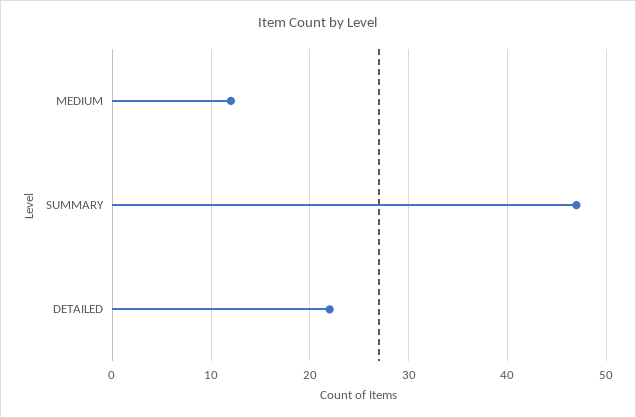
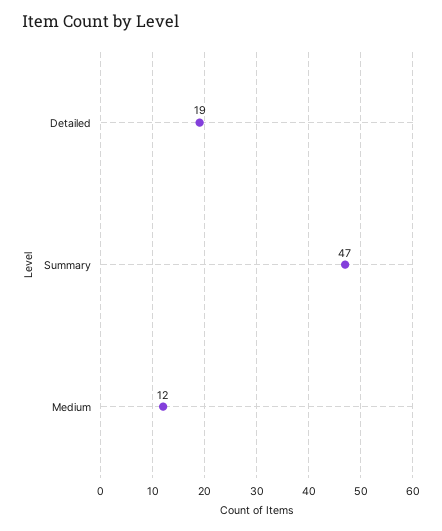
  {
    "MEDIUM": 12,
    "SUMMARY": 47,
-   "DETAILED": 22
+   "DETAILED": 19
  }

